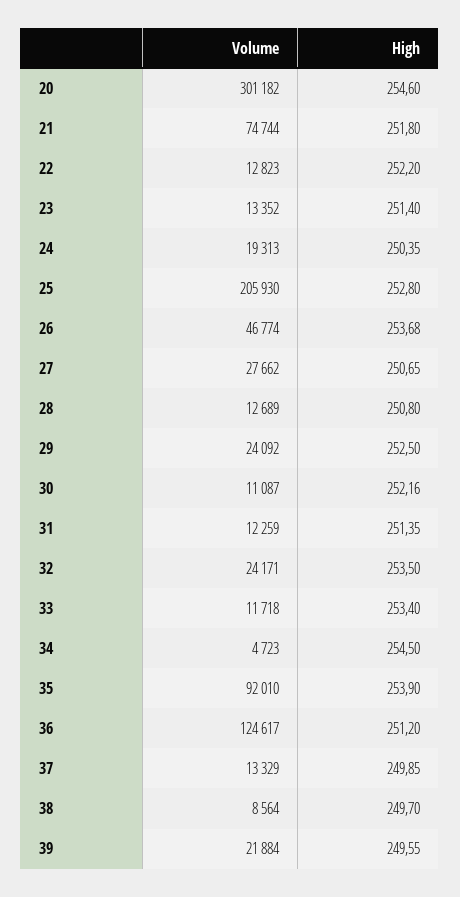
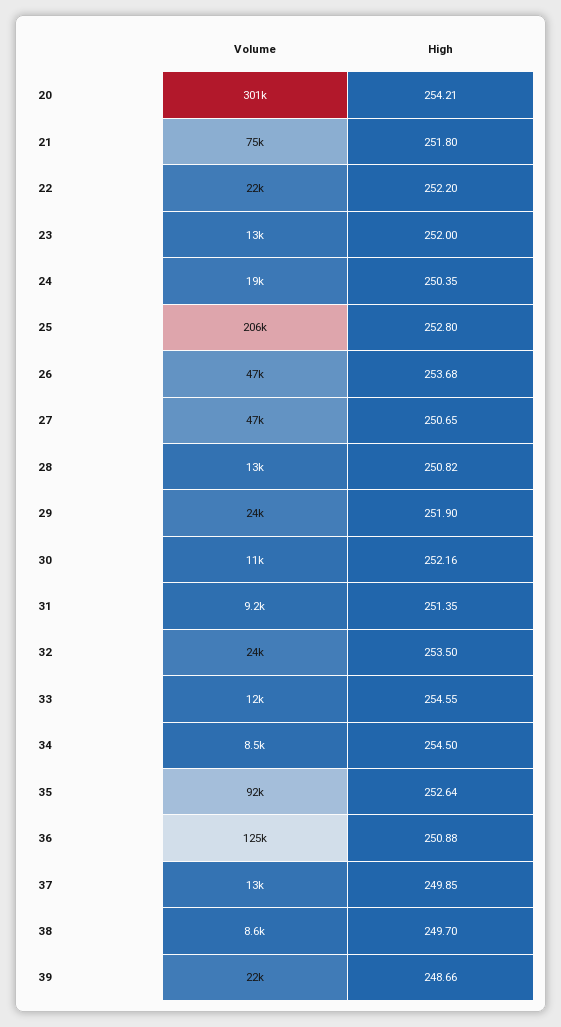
  {
    "Volume": {
      "20": 301182,
      "21": 74744,
-     "22": 12823,
+     "22": 22000,
      "23": 13352,
      "24": 19313,
      "25": 205930,
      "26": 46774,
-     "27": 27662,
+     "27": 47000,
      "28": 12689,
      "29": 24092,
      "30": 11087,
-     "31": 12259,
+     "31": 9200,
      "32": 24171,
      "33": 11718,
-     "34": 4723,
+     "34": 8500,
      "35": 92010,
      "36": 124617,
      "37": 13329,
      "38": 8564,
      "39": 21884
    },
    "High": {
-     "20": 254.6,
+     "20": 254.21,
      "21": 251.8,
      "22": 252.2,
-     "23": 251.4,
+     "23": 252,
      "24": 250.35,
      "25": 252.8,
      "26": 253.68,
      "27": 250.65,
-     "28": 250.8,
+     "28": 250.82,
-     "29": 252.5,
+     "29": 251.9,
      "30": 252.16,
      "31": 251.35,
      "32": 253.5,
-     "33": 253.4,
+     "33": 254.55,
      "34": 254.5,
-     "35": 253.9,
+     "35": 252.64,
-     "36": 251.2,
+     "36": 250.88,
      "37": 249.85,
      "38": 249.7,
-     "39": 249.55
+     "39": 248.66
    }
  }

